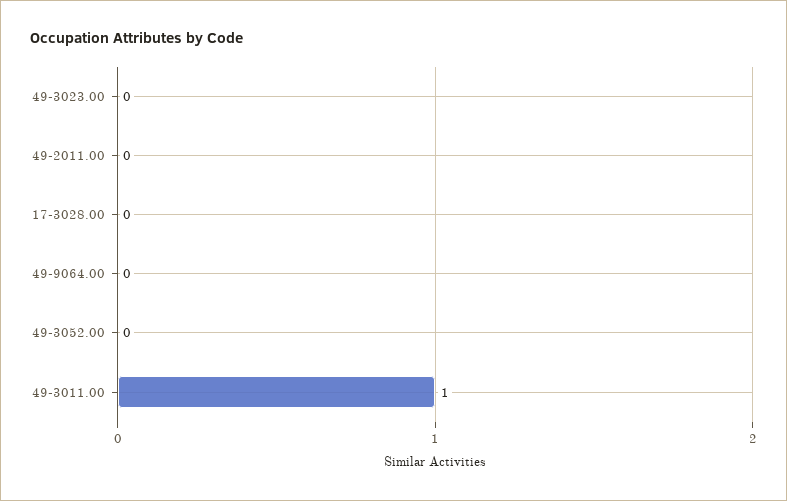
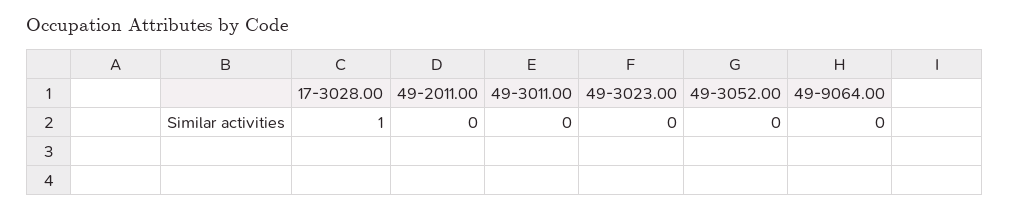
  {
    "49-3023.00": 0,
    "49-2011.00": 0,
-   "17-3028.00": 0,
+   "17-3028.00": 1,
    "49-9064.00": 0,
    "49-3052.00": 0,
-   "49-3011.00": 1
+   "49-3011.00": 0
  }

